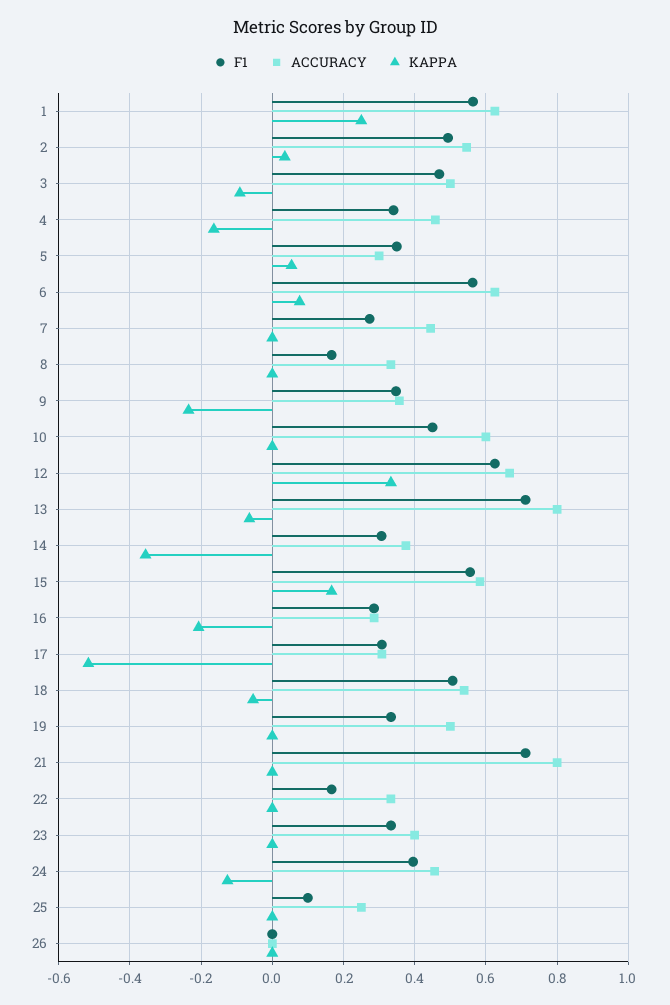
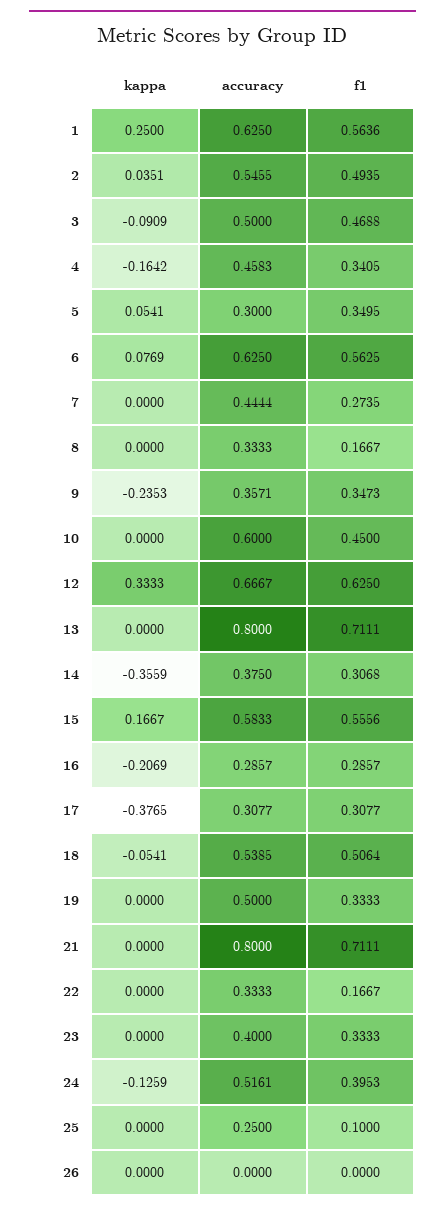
  {
    "F1": {
      "1": 0.5636,
      "2": 0.4935,
      "3": 0.4688,
      "4": 0.3405,
      "5": 0.3495,
      "6": 0.5625,
      "7": 0.2735,
      "8": 0.1667,
      "9": 0.3473,
      "10": 0.45,
      "12": 0.625,
      "13": 0.7111,
      "14": 0.3068,
      "15": 0.5556,
      "16": 0.2857,
      "17": 0.3077,
      "18": 0.5064,
      "19": 0.3333,
      "21": 0.7111,
      "22": 0.1667,
      "23": 0.3333,
      "24": 0.3953,
      "25": 0.1,
      "26": 0
    },
    "ACCURACY": {
      "1": 0.625,
      "2": 0.5455,
      "3": 0.5,
      "4": 0.4583,
      "5": 0.3,
      "6": 0.625,
      "7": 0.4444,
      "8": 0.3333,
      "9": 0.3571,
      "10": 0.6,
      "12": 0.6667,
      "13": 0.8,
      "14": 0.375,
      "15": 0.5833,
      "16": 0.2857,
      "17": 0.3077,
      "18": 0.5385,
      "19": 0.5,
      "21": 0.8,
      "22": 0.3333,
      "23": 0.4,
-     "24": 0.46,
+     "24": 0.5161,
      "25": 0.25,
      "26": 0
    },
    "KAPPA": {
      "1": 0.25,
      "2": 0.0351,
      "3": -0.0909,
      "4": -0.1642,
      "5": 0.0541,
      "6": 0.0769,
      "7": 0,
      "8": 0,
      "9": -0.2353,
      "10": 0,
      "12": 0.3333,
-     "13": -0.06,
+     "13": 0,
      "14": -0.3559,
      "15": 0.1667,
      "16": -0.2069,
-     "17": -0.52,
+     "17": -0.3765,
      "18": -0.0541,
      "19": 0,
      "21": 0,
      "22": 0,
      "23": 0,
      "24": -0.1259,
      "25": 0,
      "26": 0
    }
  }

